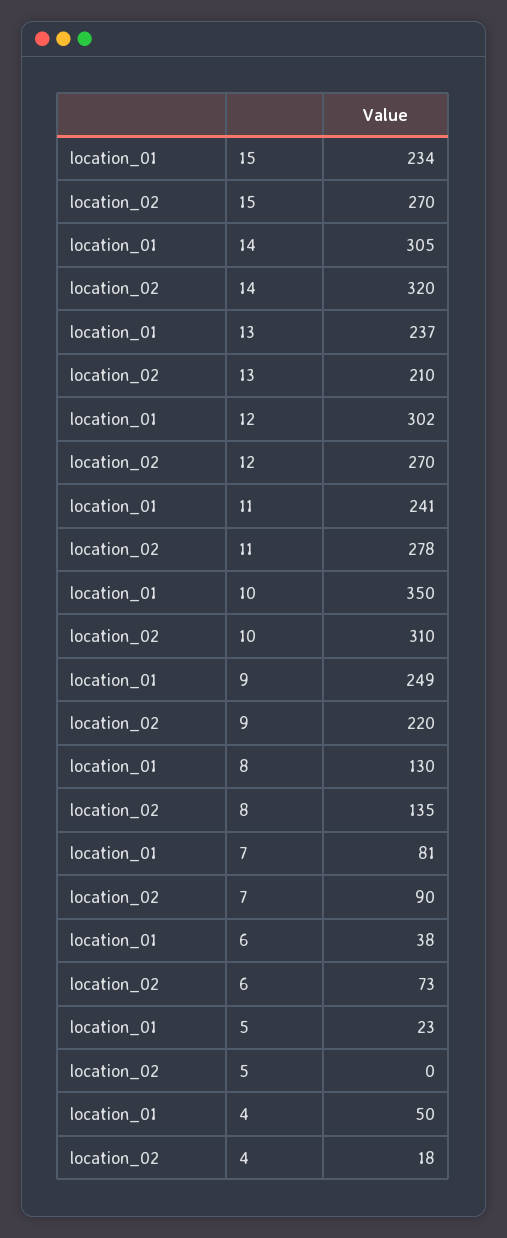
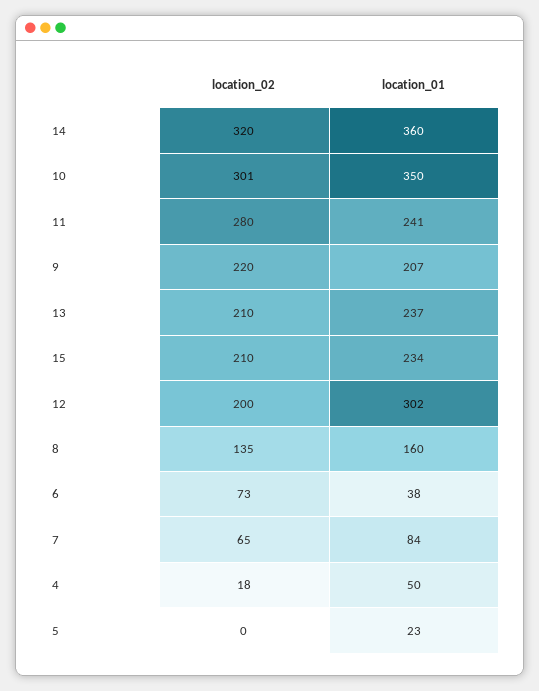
  {
    "location_01": {
      "15": 234,
-     "14": 305,
+     "14": 360,
      "13": 237,
      "12": 302,
      "11": 241,
      "10": 350,
-     "9": 249,
+     "9": 207,
-     "8": 130,
+     "8": 160,
-     "7": 81,
+     "7": 84,
      "6": 38,
      "5": 23,
      "4": 50
    },
    "location_02": {
-     "15": 270,
+     "15": 210,
      "14": 320,
      "13": 210,
-     "12": 270,
+     "12": 200,
-     "11": 278,
+     "11": 280,
-     "10": 310,
+     "10": 301,
      "9": 220,
      "8": 135,
-     "7": 90,
+     "7": 65,
      "6": 73,
      "5": 0,
      "4": 18
    }
  }

